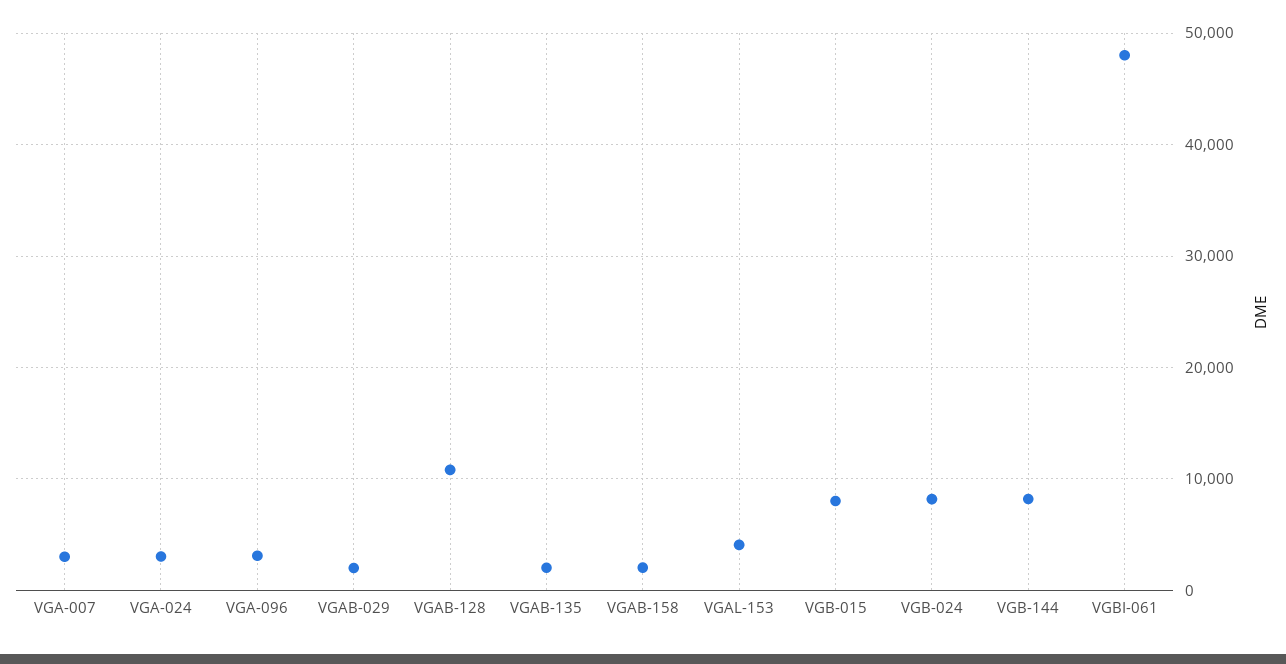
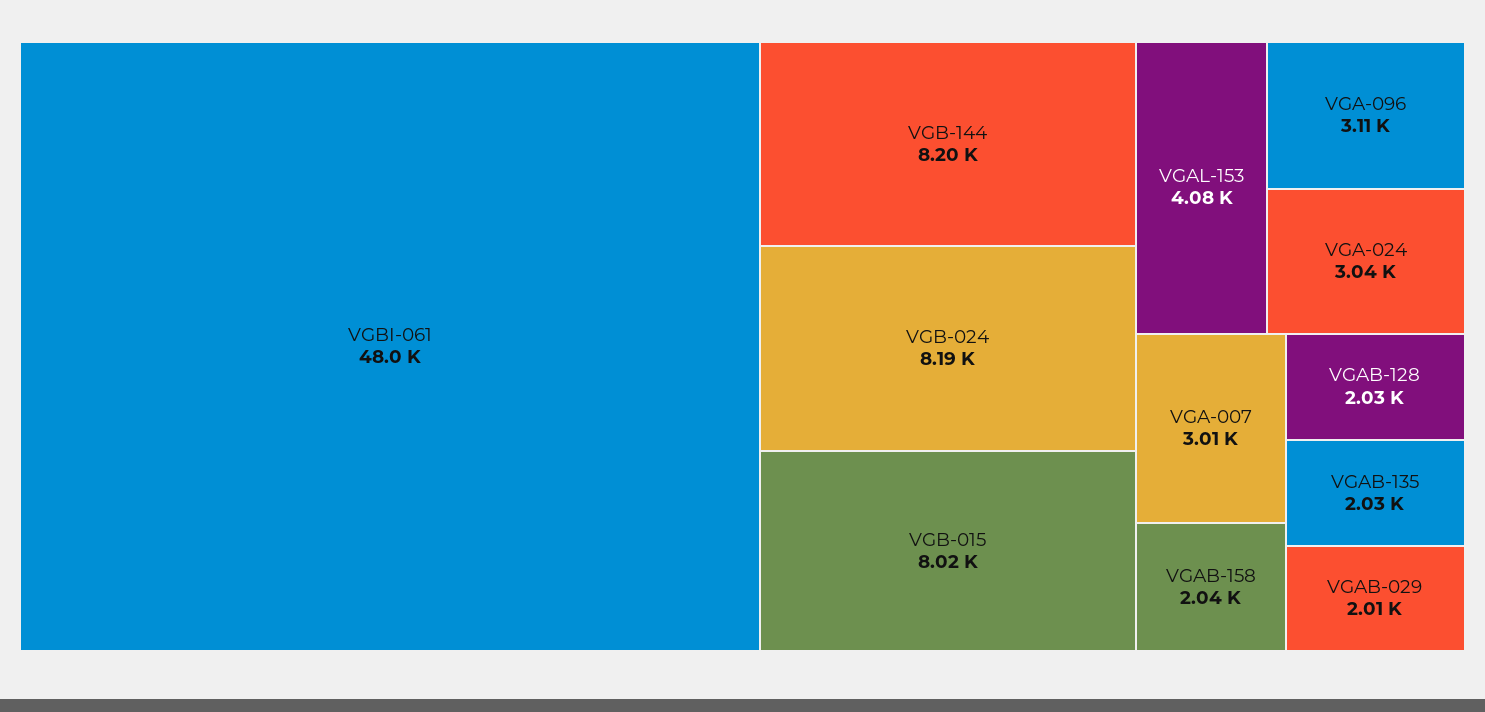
  {
    "VGA-007": 3010,
    "VGA-024": 3040,
    "VGA-096": 3110,
    "VGAB-029": 2010,
-   "VGAB-128": 11000,
+   "VGAB-128": 2030,
    "VGAB-135": 2030,
    "VGAB-158": 2040,
    "VGAL-153": 4080,
    "VGB-015": 8020,
    "VGB-024": 8190,
    "VGB-144": 8200,
    "VGBI-061": 48000
  }

